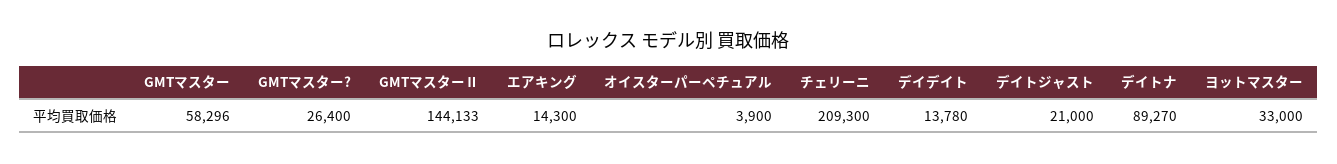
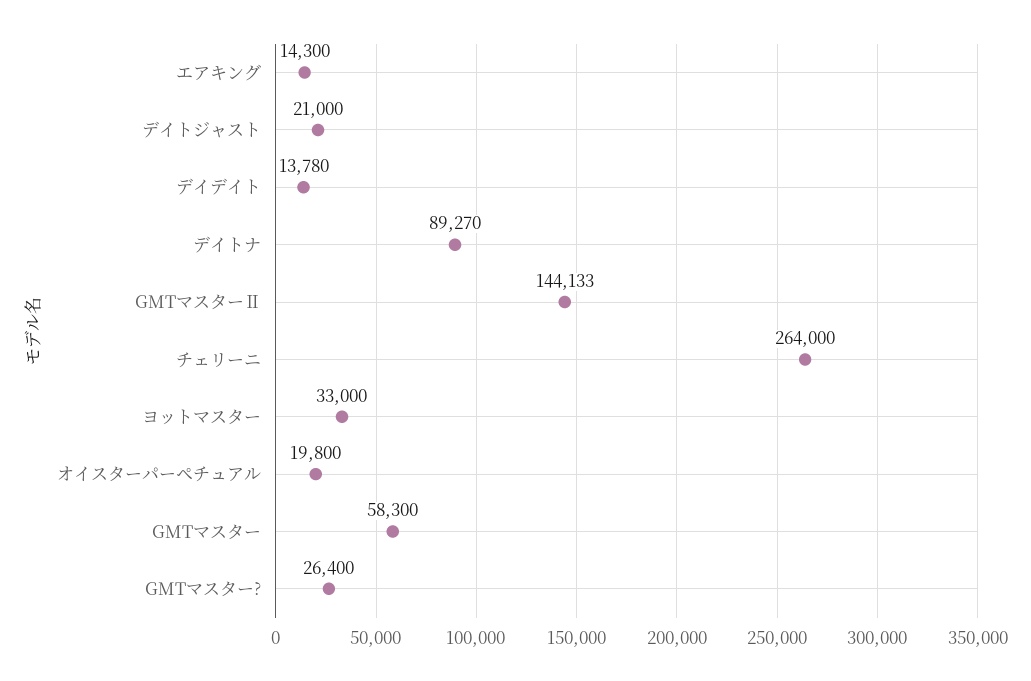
  {
-   "GMTマスター": 58296,
+   "GMTマスター": 58300,
    "GMTマスター?": 26400,
    "GMTマスターⅡ": 144133,
    "エアキング": 14300,
-   "オイスターパーペチュアル": 3900,
+   "オイスターパーペチュアル": 19800,
-   "チェリーニ": 209300,
+   "チェリーニ": 264000,
    "デイデイト": 13780,
    "デイトジャスト": 21000,
    "デイトナ": 89270,
    "ヨットマスター": 33000
  }

